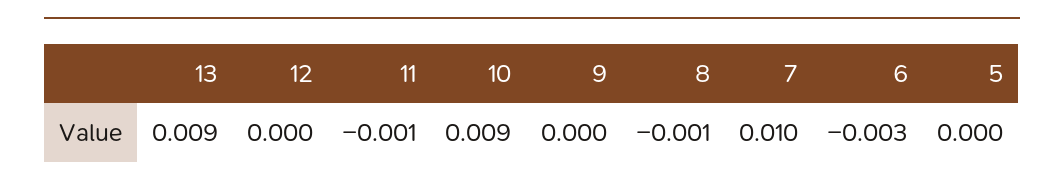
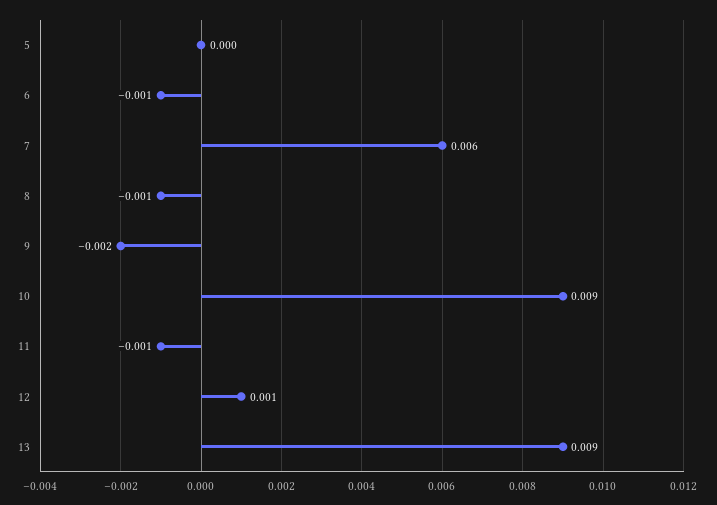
  {
    "13": 0.009,
-   "12": 0,
+   "12": 0.001,
    "11": -0.001,
    "10": 0.009,
-   "9": 0,
+   "9": -0.002,
    "8": -0.001,
-   "7": 0.01,
+   "7": 0.006,
-   "6": -0.003,
+   "6": -0.001,
    "5": 0
  }

